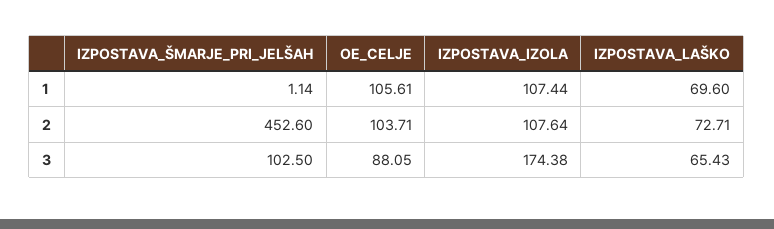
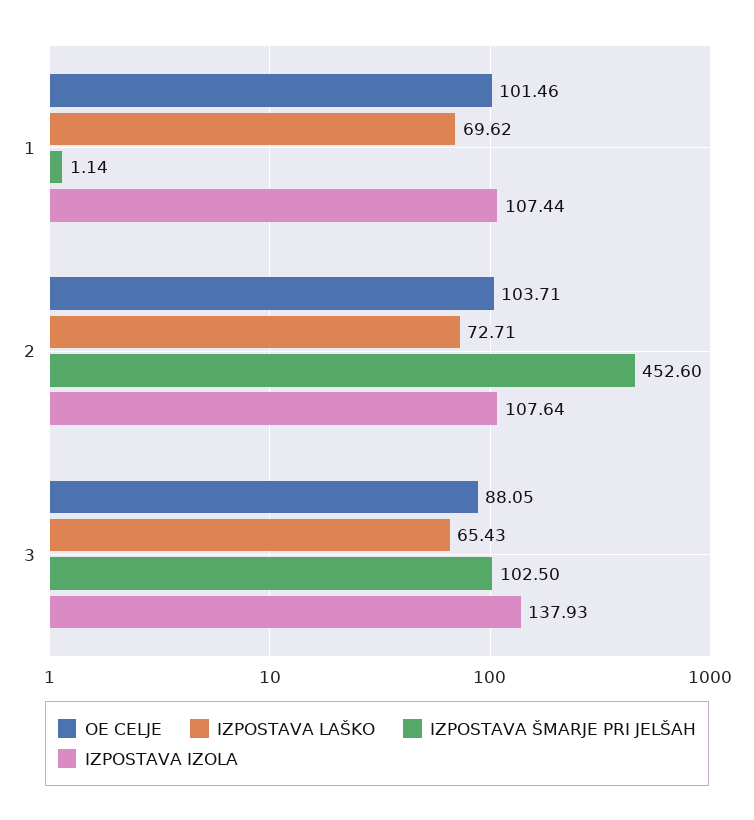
  {
    "IZPOSTAVA_ŠMARJE_PRI_JELŠAH": {
      "1": 1.14,
      "2": 452.6,
      "3": 102.5
    },
    "OE_CELJE": {
-     "1": 105.61,
+     "1": 101.46,
      "2": 103.71,
      "3": 88.05
    },
    "IZPOSTAVA_IZOLA": {
      "1": 107.44,
      "2": 107.64,
-     "3": 174.38
+     "3": 137.93
    },
    "IZPOSTAVA_LAŠKO": {
-     "1": 69.6,
+     "1": 69.62,
      "2": 72.71,
      "3": 65.43
    }
  }

